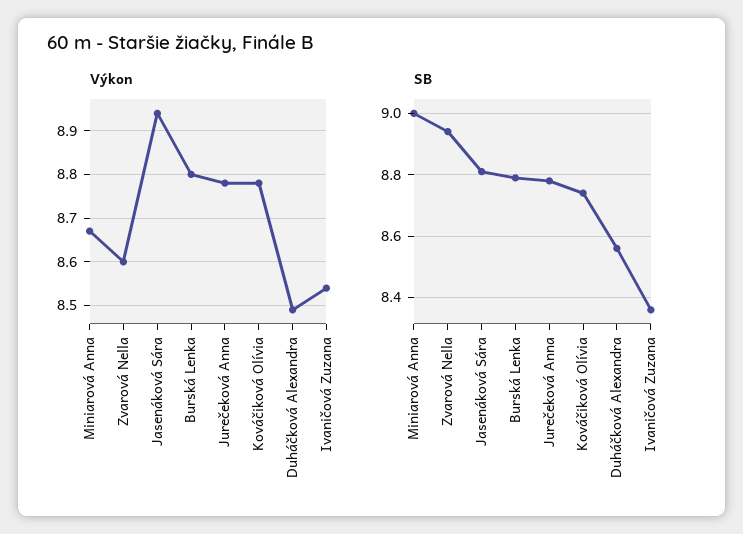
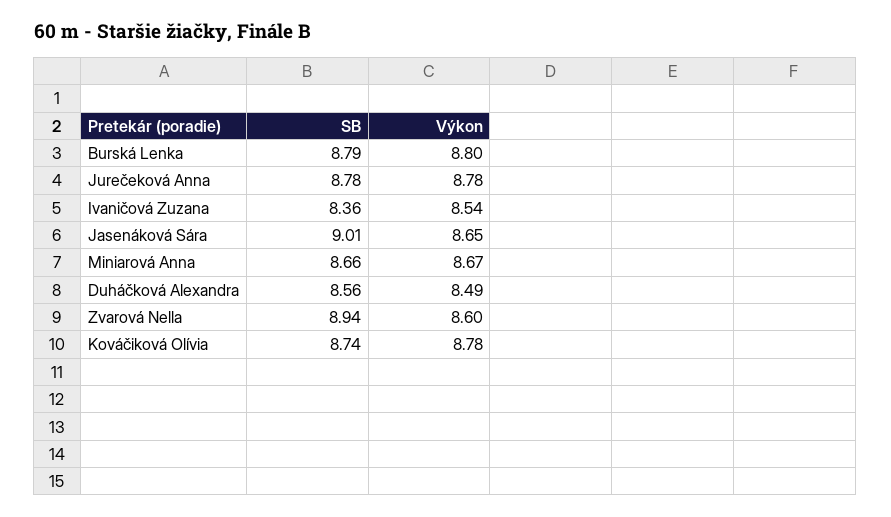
  {
    "Výkon": {
      "Miniarová Anna": 8.67,
      "Zvarová Nella": 8.6,
-     "Jasenáková Sára": 8.95,
+     "Jasenáková Sára": 8.65,
      "Burská Lenka": 8.8,
      "Jurečeková Anna": 8.78,
      "Kováčiková Olívia": 8.78,
      "Duháčková Alexandra": 8.49,
      "Ivaničová Zuzana": 8.54
    },
    "SB": {
-     "Miniarová Anna": 9,
+     "Miniarová Anna": 8.66,
      "Zvarová Nella": 8.94,
-     "Jasenáková Sára": 8.8,
+     "Jasenáková Sára": 9.01,
      "Burská Lenka": 8.79,
      "Jurečeková Anna": 8.78,
      "Kováčiková Olívia": 8.74,
      "Duháčková Alexandra": 8.56,
      "Ivaničová Zuzana": 8.36
    }
  }

